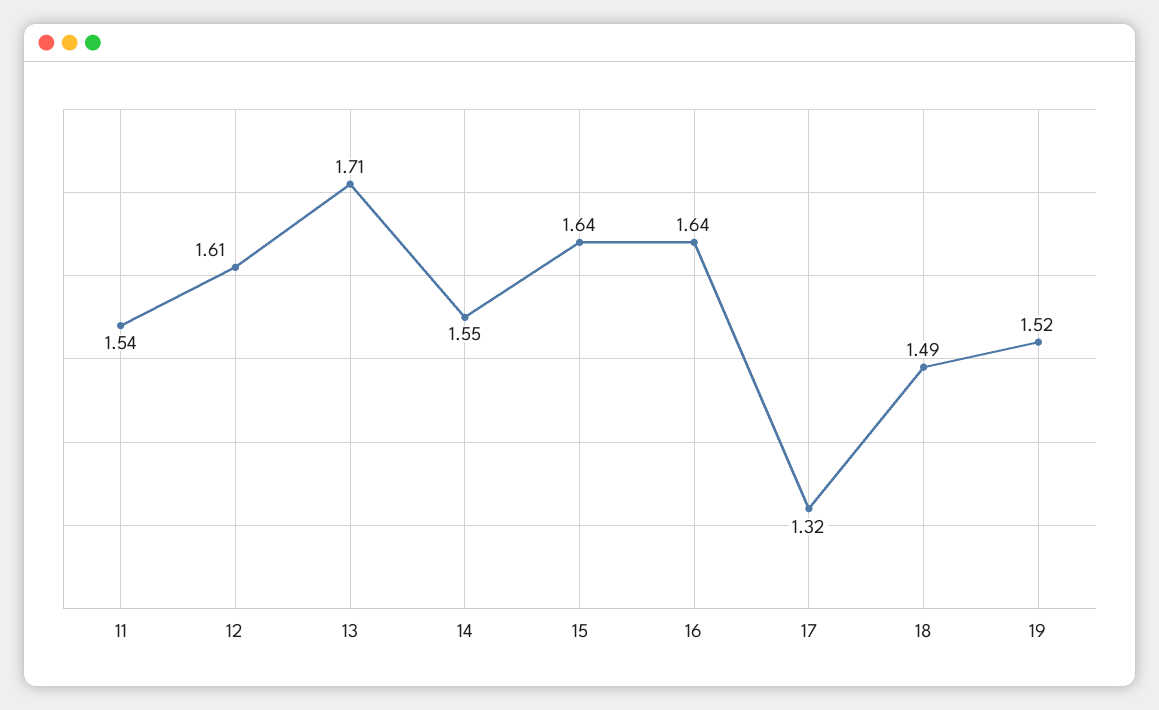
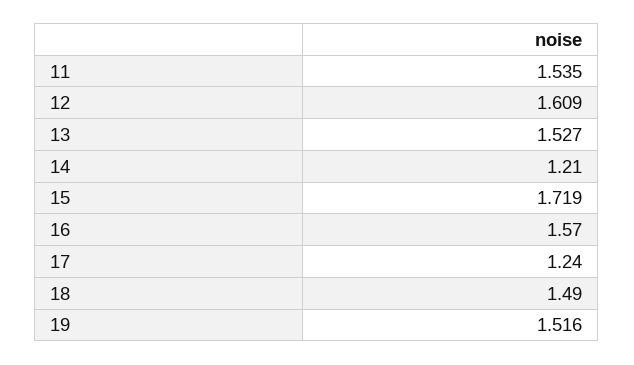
  {
    "11": 1.535,
    "12": 1.609,
-   "13": 1.71,
+   "13": 1.527,
-   "14": 1.55,
+   "14": 1.21,
-   "15": 1.64,
+   "15": 1.719,
-   "16": 1.64,
+   "16": 1.57,
-   "17": 1.32,
+   "17": 1.24,
    "18": 1.49,
    "19": 1.516
  }

